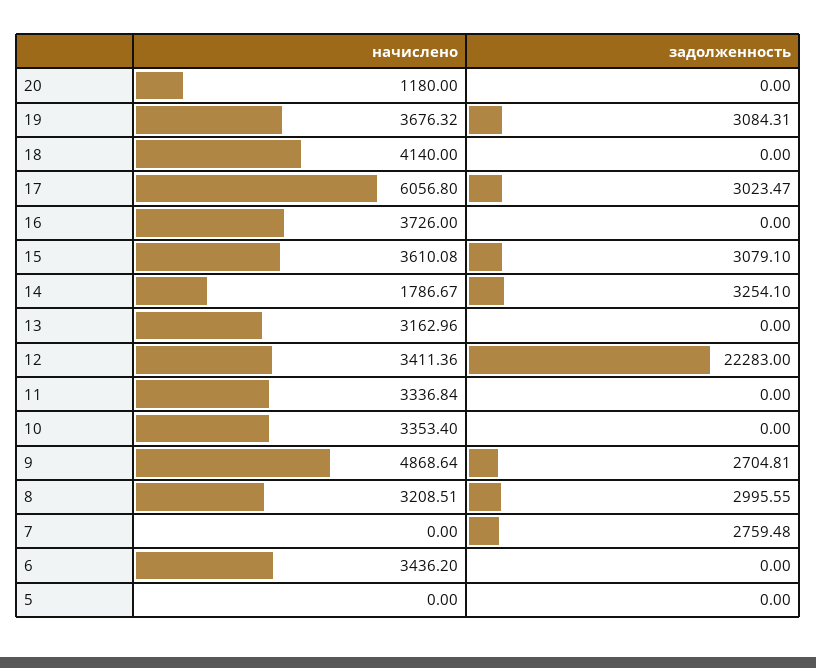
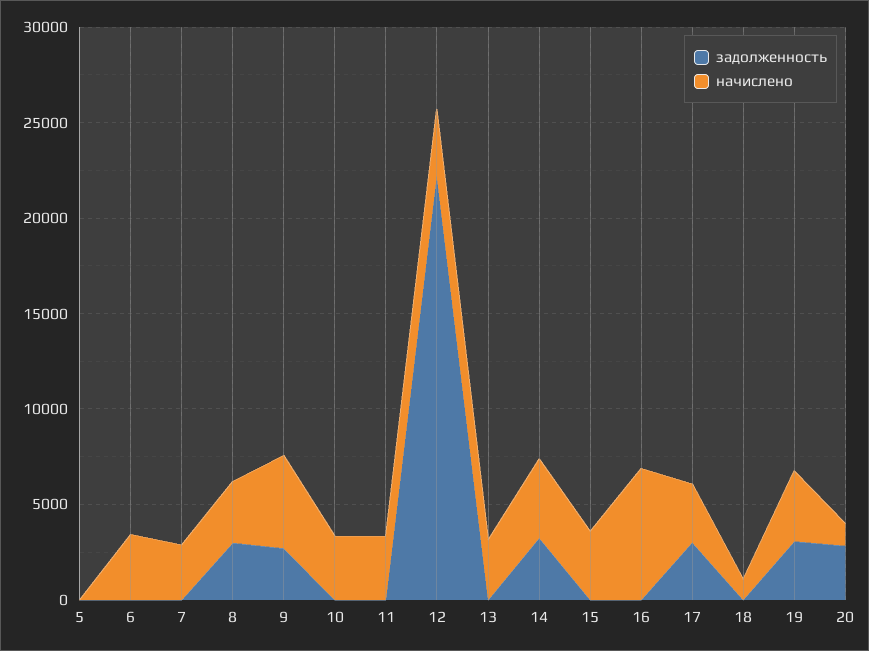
  {
    "начислено": {
      "20": 1180,
      "19": 3676.32,
-     "18": 4140,
+     "18": 1000,
-     "17": 6056.8,
+     "17": 3000,
-     "16": 3726,
+     "16": 7000,
      "15": 3610.08,
-     "14": 1786.67,
+     "14": 4000,
      "13": 3162.96,
      "12": 3411.36,
      "11": 3336.84,
      "10": 3353.4,
      "9": 4868.64,
      "8": 3208.51,
-     "7": 0,
+     "7": 3000,
      "6": 3436.2,
      "5": 0
    },
    "задолженность": {
-     "20": 0,
+     "20": 3000,
      "19": 3084.31,
      "18": 0,
      "17": 3023.47,
      "16": 0,
-     "15": 3079.1,
+     "15": 0,
      "14": 3254.1,
      "13": 0,
      "12": 22283,
      "11": 0,
      "10": 0,
      "9": 2704.81,
      "8": 2995.55,
-     "7": 2759.48,
+     "7": 0,
      "6": 0,
      "5": 0
    }
  }

